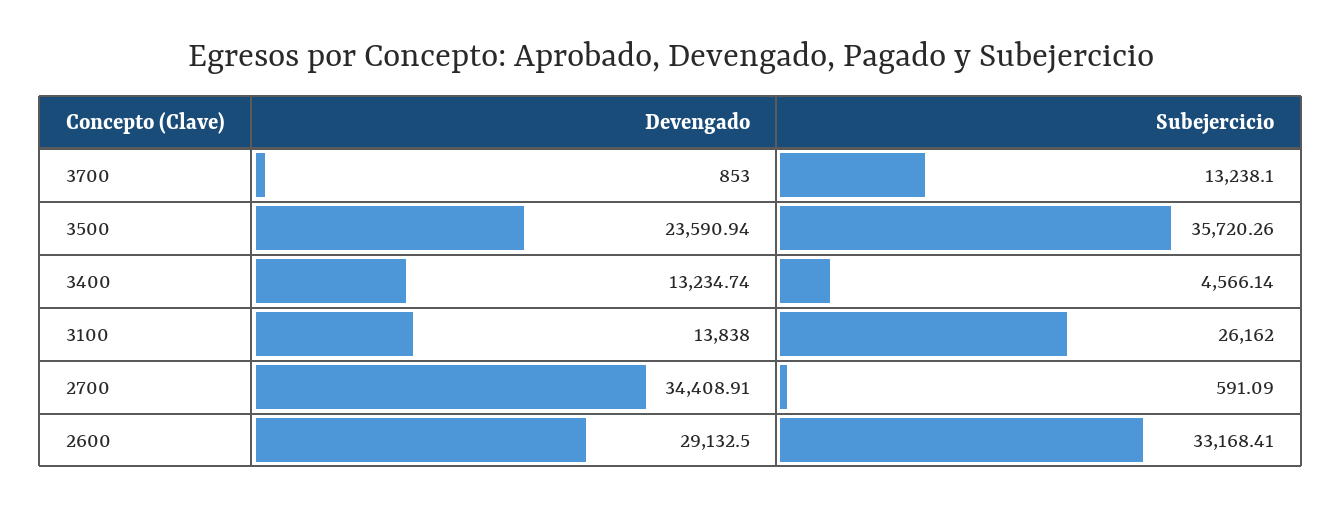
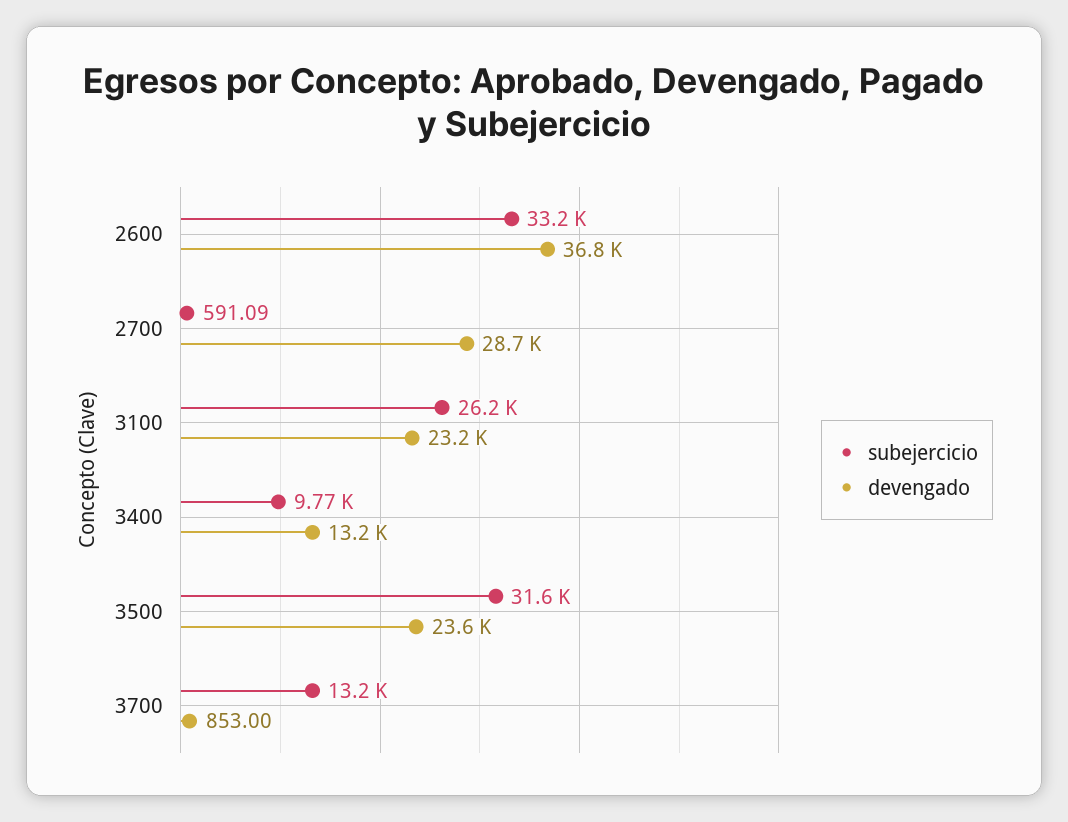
  {
    "Devengado": {
      "3700": 853,
      "3500": 23590.94,
      "3400": 13234.74,
-     "3100": 13838,
+     "3100": 23200,
-     "2700": 34408.91,
+     "2700": 28700,
-     "2600": 29132.5
+     "2600": 36800
    },
    "Subejercicio": {
      "3700": 13238.1,
-     "3500": 35720.26,
+     "3500": 31600,
-     "3400": 4566.14,
+     "3400": 9770,
      "3100": 26162,
      "2700": 591.09,
      "2600": 33168.41
    }
  }

